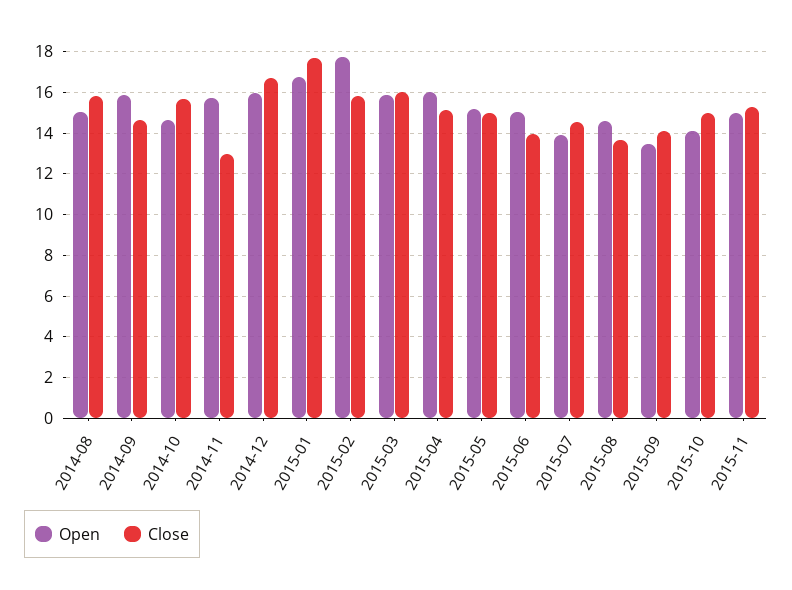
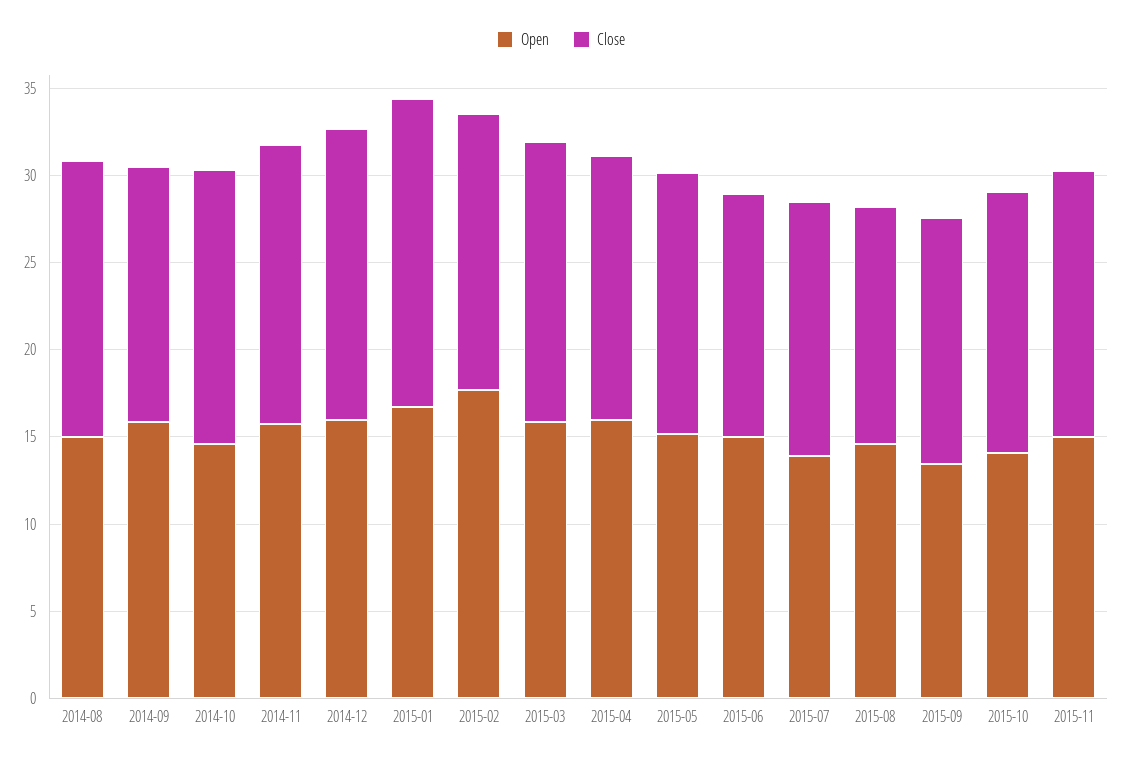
  {
    "Open": {
      "2014-08": 15,
      "2014-09": 16,
      "2014-10": 14.5,
      "2014-11": 15.5,
      "2014-12": 16,
      "2015-01": 16.5,
      "2015-02": 17.5,
      "2015-03": 16,
      "2015-04": 16,
      "2015-05": 15,
      "2015-06": 15,
      "2015-07": 14,
      "2015-08": 14.5,
      "2015-09": 13.5,
      "2015-10": 14,
      "2015-11": 15
    },
    "Close": {
      "2014-08": 16,
      "2014-09": 14.5,
      "2014-10": 15.5,
-     "2014-11": 13,
+     "2014-11": 16,
      "2014-12": 16.5,
      "2015-01": 17.5,
      "2015-02": 16,
      "2015-03": 16,
      "2015-04": 15,
      "2015-05": 15,
      "2015-06": 14,
      "2015-07": 14.5,
      "2015-08": 13.5,
      "2015-09": 14,
      "2015-10": 15,
      "2015-11": 15.5
    }
  }

